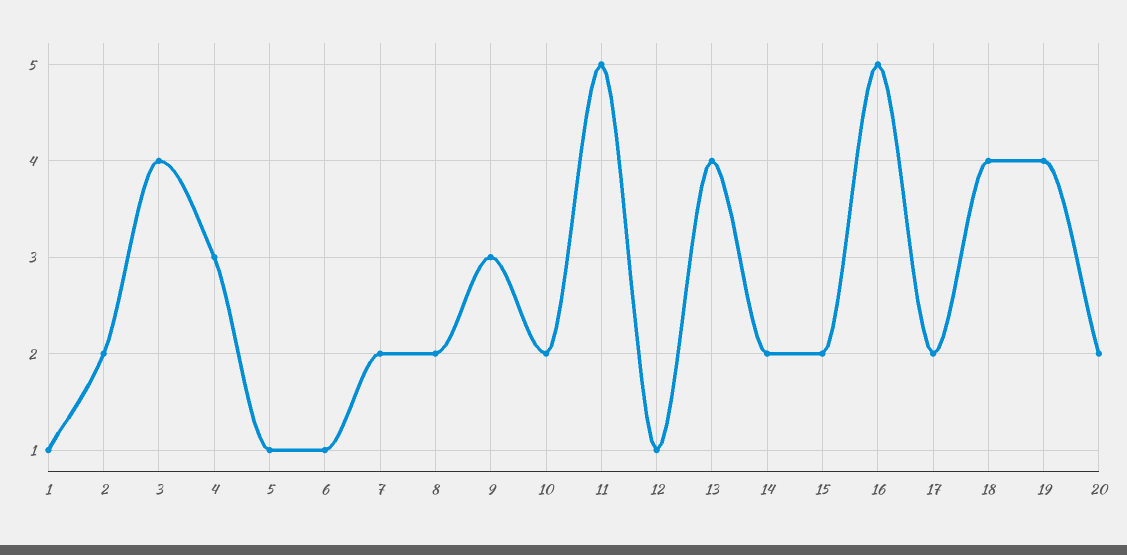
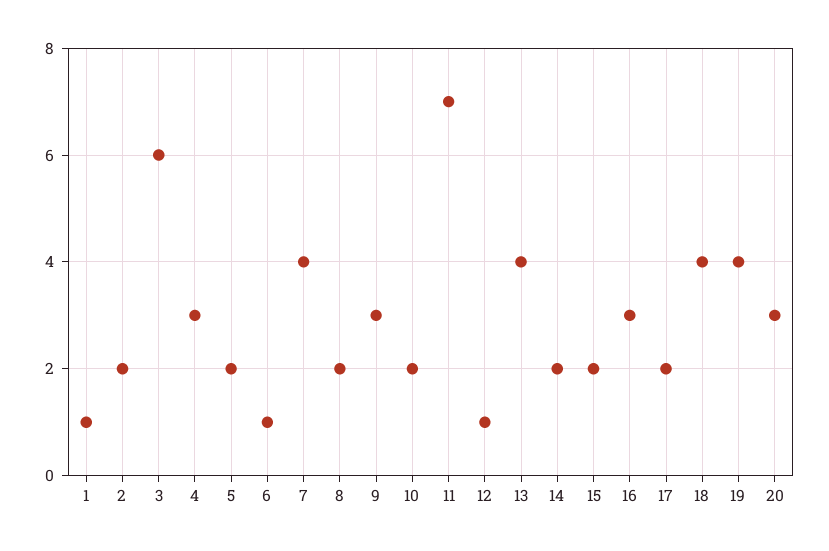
  {
    "1": 1,
    "2": 2,
-   "3": 4,
+   "3": 6,
    "4": 3,
-   "5": 1,
+   "5": 2,
    "6": 1,
-   "7": 2,
+   "7": 4,
    "8": 2,
    "9": 3,
    "10": 2,
-   "11": 5,
+   "11": 7,
    "12": 1,
    "13": 4,
    "14": 2,
    "15": 2,
-   "16": 5,
+   "16": 3,
    "17": 2,
    "18": 4,
    "19": 4,
-   "20": 2
+   "20": 3
  }

